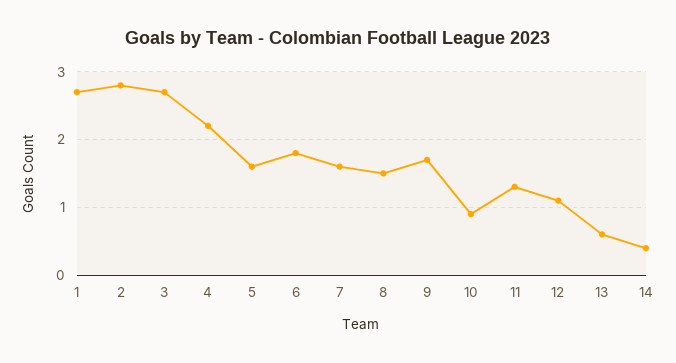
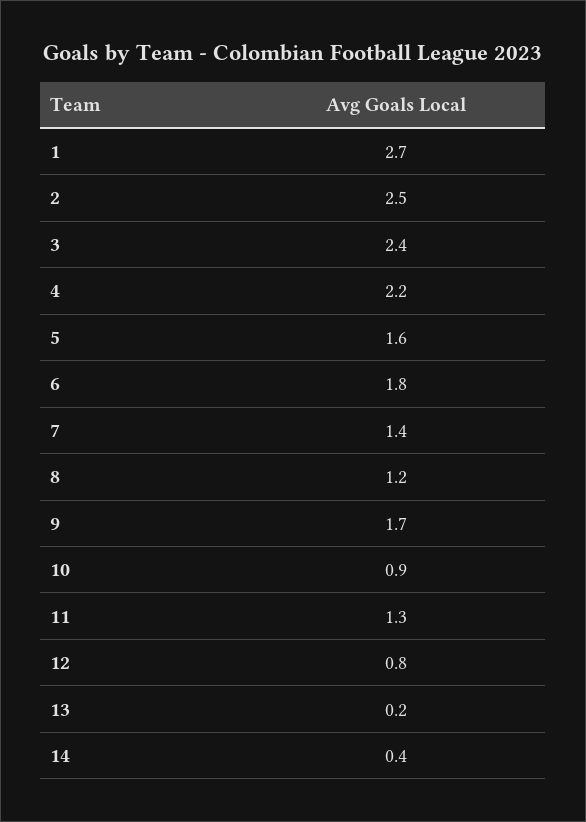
  {
    "1": 2.7,
-   "2": 2.8,
+   "2": 2.5,
-   "3": 2.7,
+   "3": 2.4,
    "4": 2.2,
    "5": 1.6,
    "6": 1.8,
-   "7": 1.6,
+   "7": 1.4,
-   "8": 1.5,
+   "8": 1.2,
    "9": 1.7,
    "10": 0.9,
    "11": 1.3,
-   "12": 1.1,
+   "12": 0.8,
-   "13": 0.6,
+   "13": 0.2,
    "14": 0.4
  }

